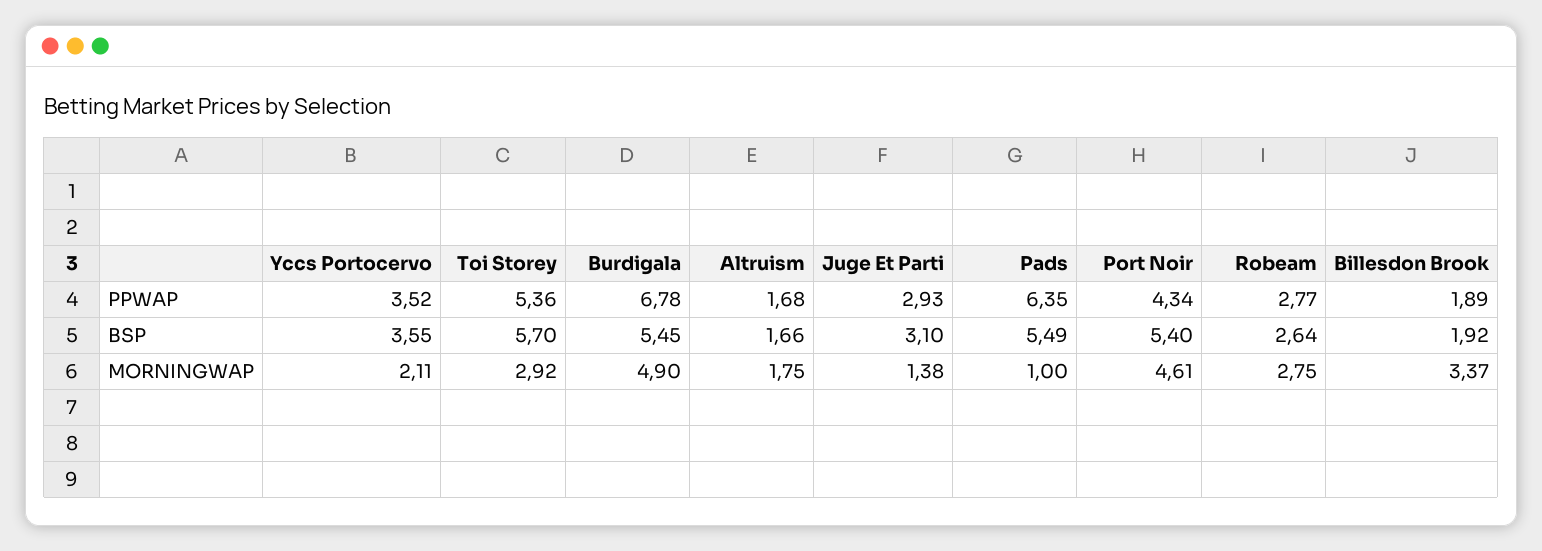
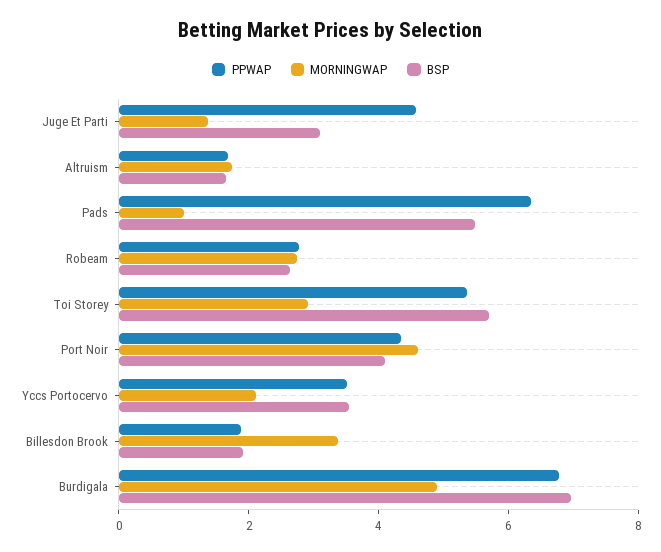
  {
    "PPWAP": {
      "Yccs Portocervo": 3.52,
      "Toi Storey": 5.36,
      "Burdigala": 6.78,
      "Altruism": 1.68,
-     "Juge Et Parti": 2.93,
+     "Juge Et Parti": 4.5,
      "Pads": 6.35,
      "Port Noir": 4.34,
      "Robeam": 2.77,
      "Billesdon Brook": 1.89
    },
    "BSP": {
      "Yccs Portocervo": 3.55,
      "Toi Storey": 5.7,
-     "Burdigala": 5.45,
+     "Burdigala": 7,
      "Altruism": 1.66,
      "Juge Et Parti": 3.1,
      "Pads": 5.49,
-     "Port Noir": 5.4,
+     "Port Noir": 4,
      "Robeam": 2.64,
      "Billesdon Brook": 1.92
    },
    "MORNINGWAP": {
      "Yccs Portocervo": 2.11,
      "Toi Storey": 2.92,
      "Burdigala": 4.9,
      "Altruism": 1.75,
      "Juge Et Parti": 1.38,
      "Pads": 1,
      "Port Noir": 4.61,
      "Robeam": 2.75,
      "Billesdon Brook": 3.37
    }
  }

